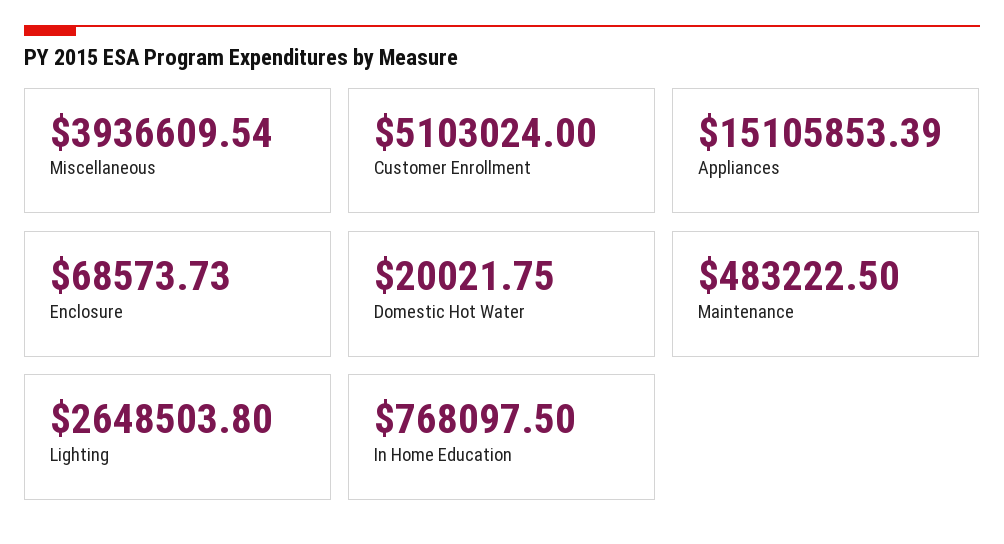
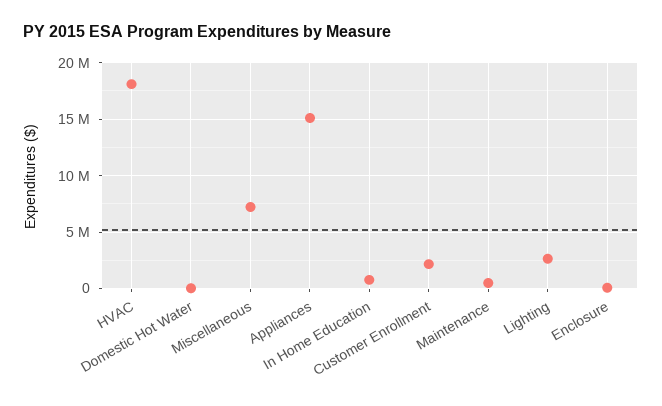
  {
-   "Miscellaneous": 3936609.54,
+   "Miscellaneous": 7000000,
-   "Customer Enrollment": 5103024,
+   "Customer Enrollment": 2000000,
    "Appliances": 15105853.39,
    "Enclosure": 68573.73,
    "Domestic Hot Water": 20021.75,
    "Maintenance": 483222.5,
    "Lighting": 2648503.8,
-   "In Home Education": 768097.5
+   "In Home Education": 768097.5,
+   "HVAC": 18000000
  }

